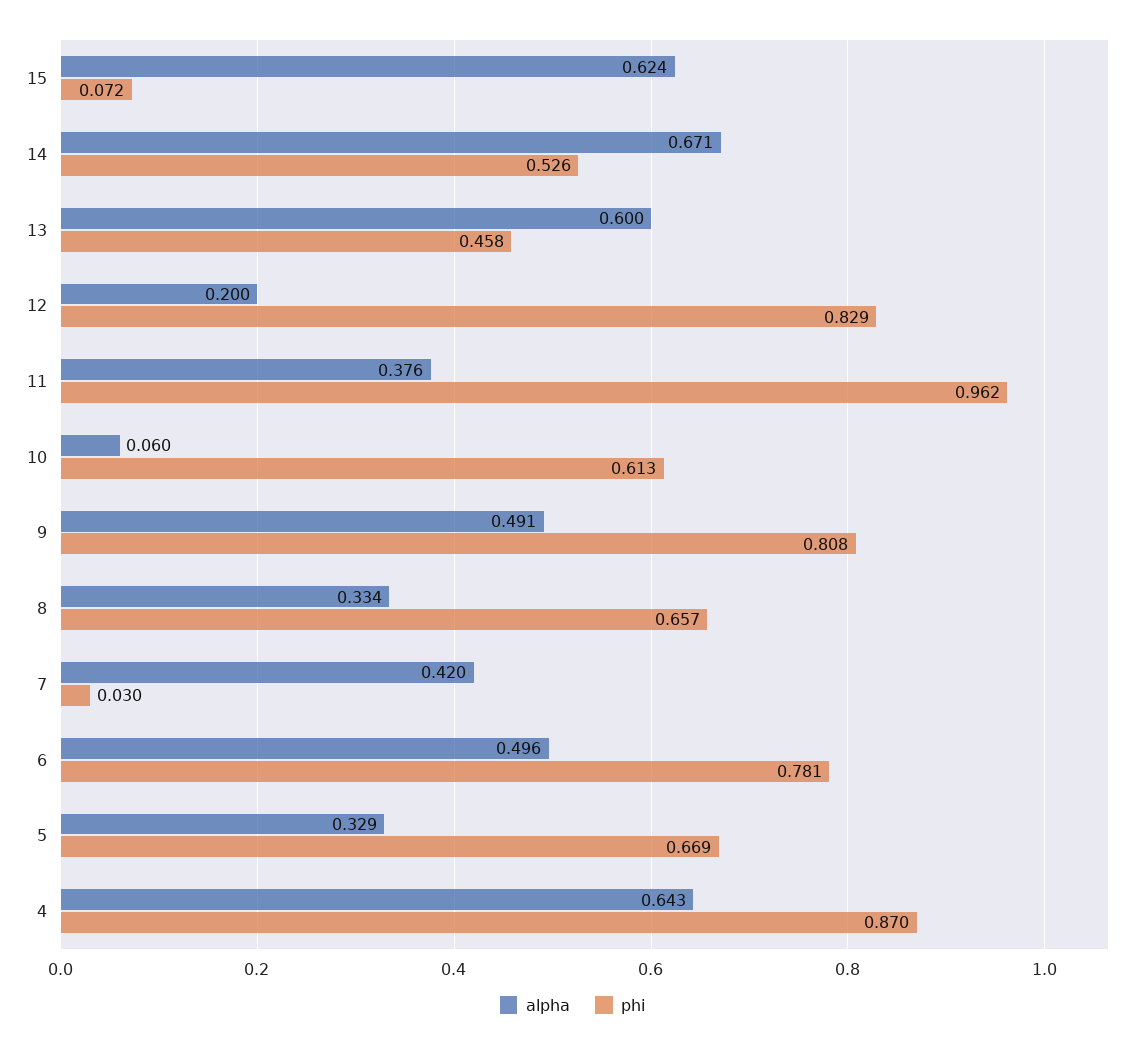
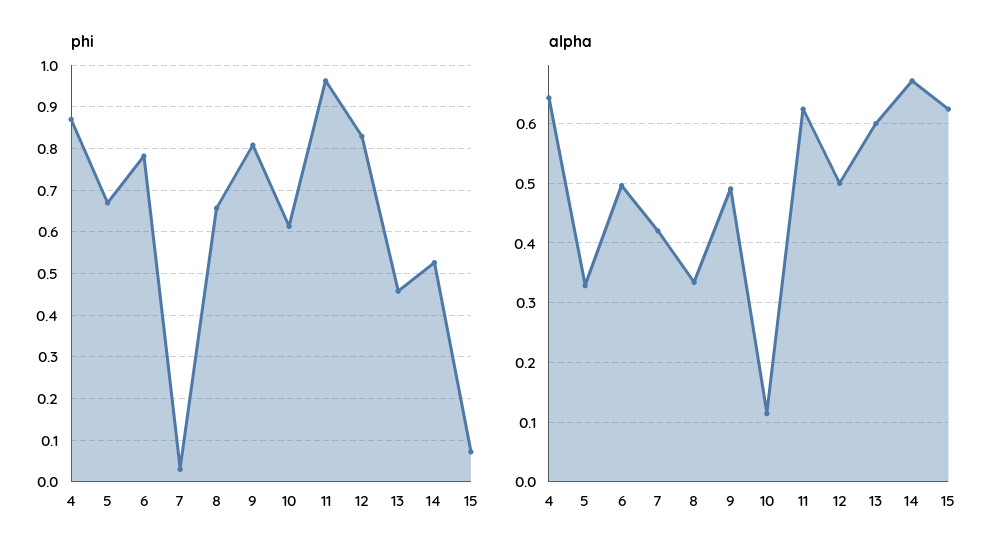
  {
    "alpha": {
      "15": 0.624,
      "14": 0.671,
      "13": 0.6,
-     "12": 0.2,
+     "12": 0.5,
-     "11": 0.376,
+     "11": 0.62,
-     "10": 0.06,
+     "10": 0.12,
      "9": 0.491,
      "8": 0.334,
      "7": 0.42,
      "6": 0.496,
      "5": 0.329,
      "4": 0.643
    },
    "phi": {
      "15": 0.072,
      "14": 0.526,
      "13": 0.458,
      "12": 0.829,
      "11": 0.962,
      "10": 0.613,
      "9": 0.808,
      "8": 0.657,
      "7": 0.03,
      "6": 0.781,
      "5": 0.669,
      "4": 0.87
    }
  }

